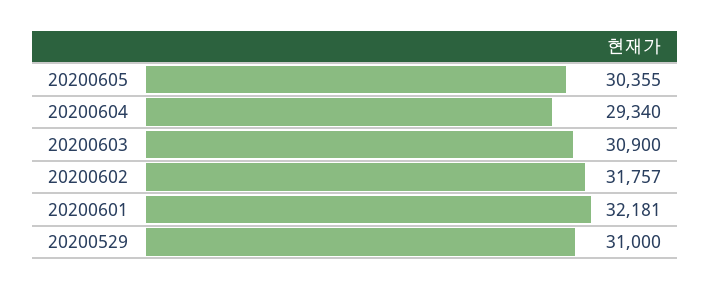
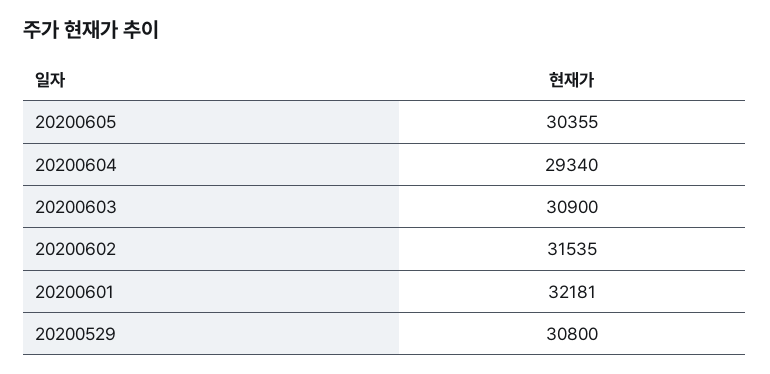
  {
    "20200605": 30355,
    "20200604": 29340,
    "20200603": 30900,
-   "20200602": 31757,
+   "20200602": 31535,
    "20200601": 32181,
-   "20200529": 31000
+   "20200529": 30800
  }

